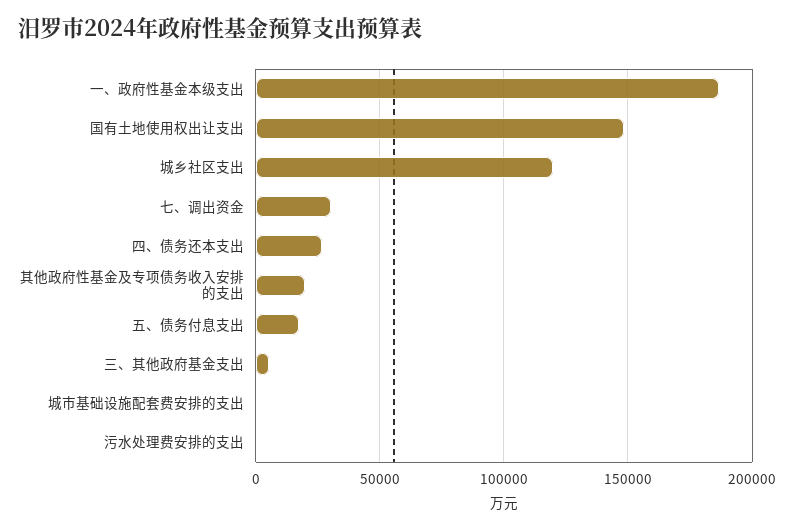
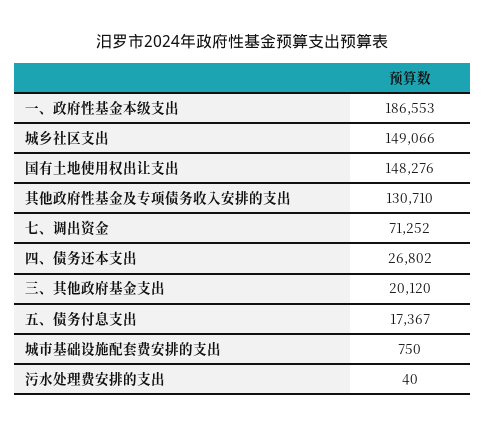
  {
    "一、政府性基金本级支出": 186553,
    "国有土地使用权出让支出": 148276,
-   "城乡社区支出": 120000,
+   "城乡社区支出": 149066,
-   "七、调出资金": 30000,
+   "七、调出资金": 71252,
    "四、债务还本支出": 26802,
-   "其他政府性基金及专项债务收入安排的支出": 20000,
+   "其他政府性基金及专项债务收入安排的支出": 130710,
    "五、债务付息支出": 17367,
-   "三、其他政府基金支出": 5000,
+   "三、其他政府基金支出": 20120,
    "城市基础设施配套费安排的支出": 750,
    "污水处理费安排的支出": 40
  }

